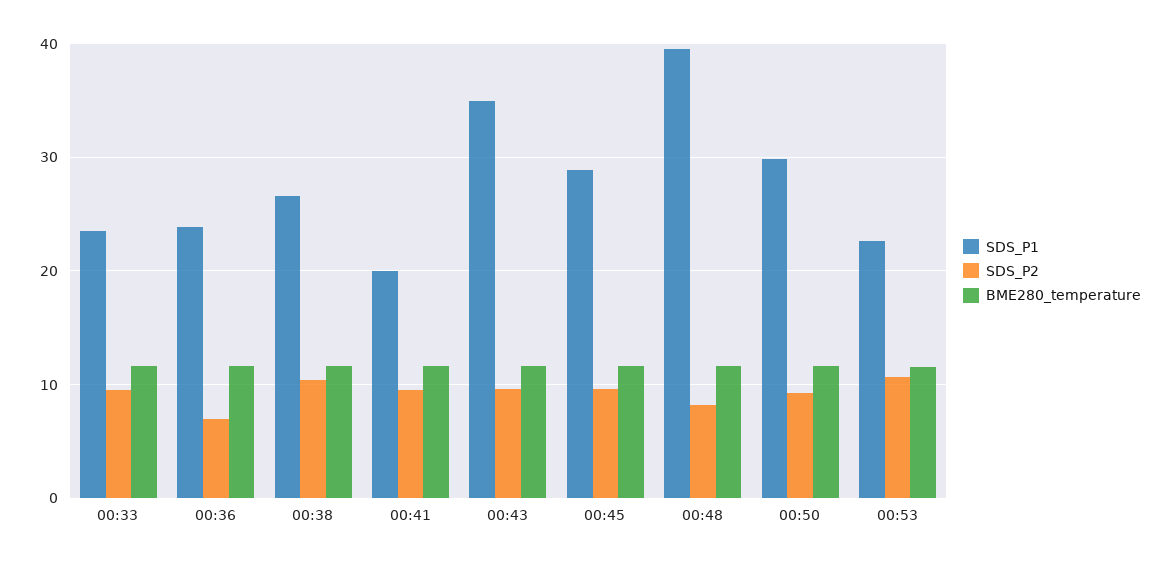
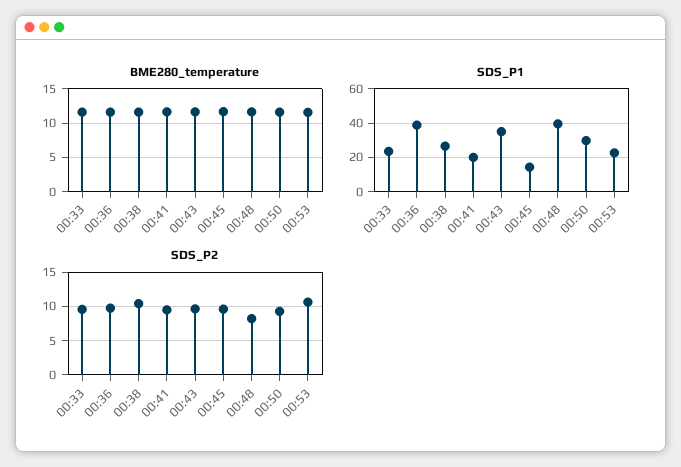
  {
    "SDS_P1": {
      "00:33": 24,
-     "00:36": 24,
+     "00:36": 40,
      "00:38": 27,
      "00:41": 20,
      "00:43": 35,
-     "00:45": 29,
+     "00:45": 15,
      "00:48": 40,
      "00:50": 30,
      "00:53": 23
    },
    "SDS_P2": {
      "00:33": 10,
-     "00:36": 7,
+     "00:36": 10,
      "00:38": 10,
      "00:41": 10,
      "00:43": 10,
      "00:45": 10,
      "00:48": 8,
      "00:50": 9,
      "00:53": 11
    },
    "BME280_temperature": {
      "00:33": 12,
      "00:36": 12,
      "00:38": 12,
      "00:41": 12,
      "00:43": 12,
      "00:45": 12,
      "00:48": 12,
      "00:50": 12,
      "00:53": 12
    }
  }

